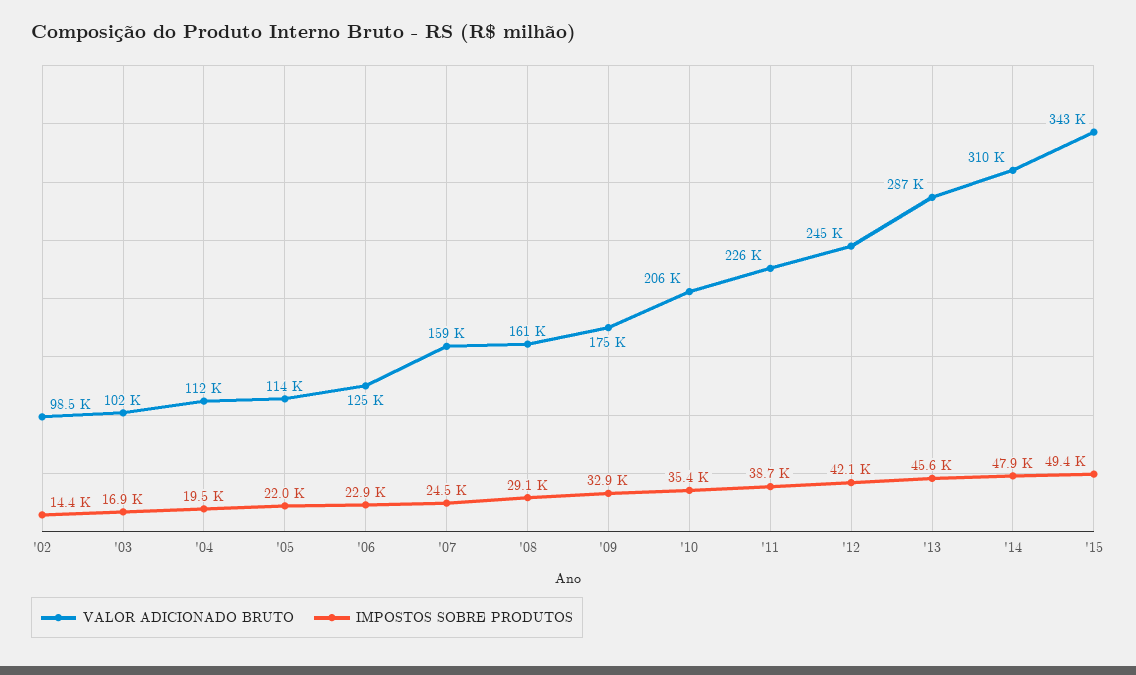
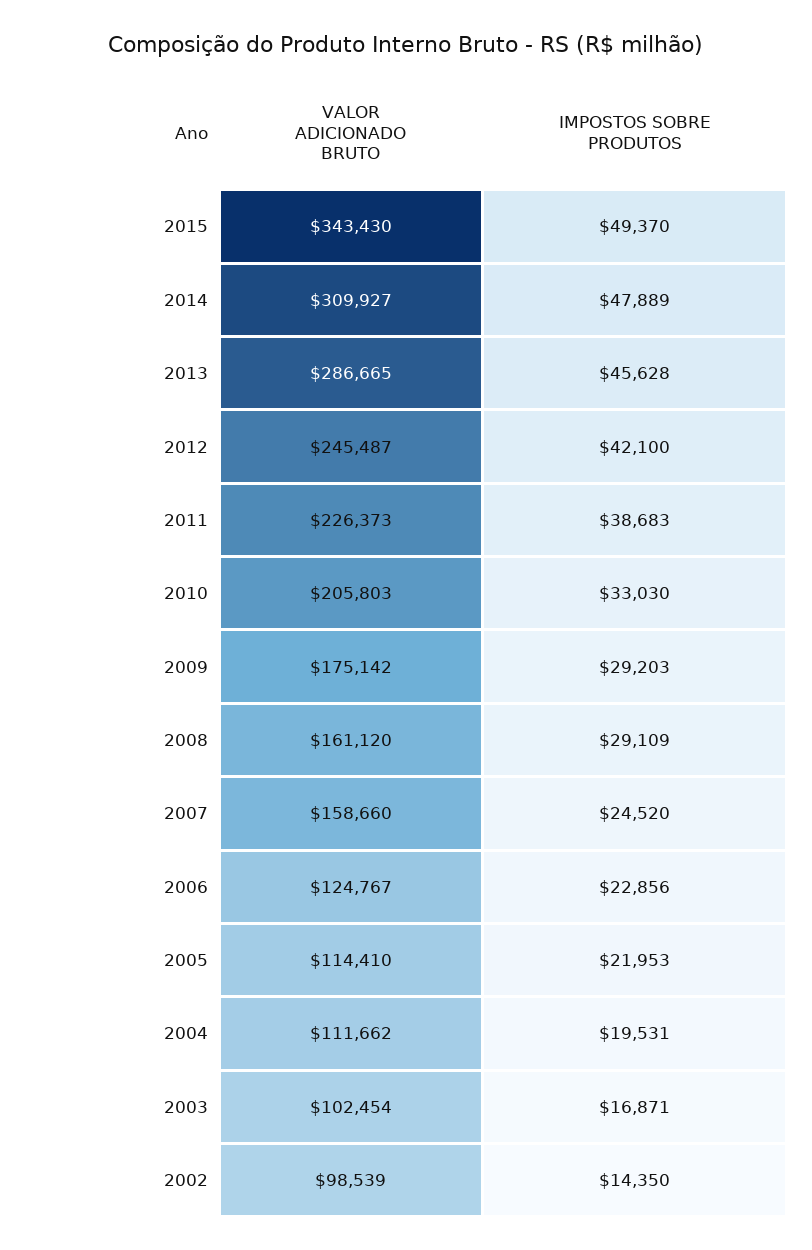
  {
    "VALOR ADICIONADO BRUTO": {
      "'02": 98539,
      "'03": 102454,
      "'04": 111662,
      "'05": 114410,
      "'06": 124767,
      "'07": 158660,
      "'08": 161120,
      "'09": 175142,
      "'10": 205803,
      "'11": 226373,
      "'12": 245487,
      "'13": 286665,
      "'14": 309927,
      "'15": 343430
    },
    "IMPOSTOS SOBRE PRODUTOS": {
      "'02": 14350,
      "'03": 16871,
      "'04": 19531,
      "'05": 21953,
      "'06": 22856,
      "'07": 24520,
      "'08": 29109,
-     "'09": 32900,
+     "'09": 29203,
-     "'10": 35400,
+     "'10": 33030,
      "'11": 38683,
      "'12": 42100,
      "'13": 45628,
      "'14": 47889,
      "'15": 49370
    }
  }

